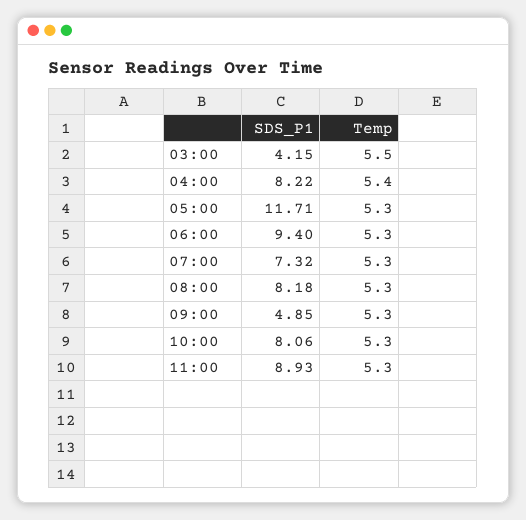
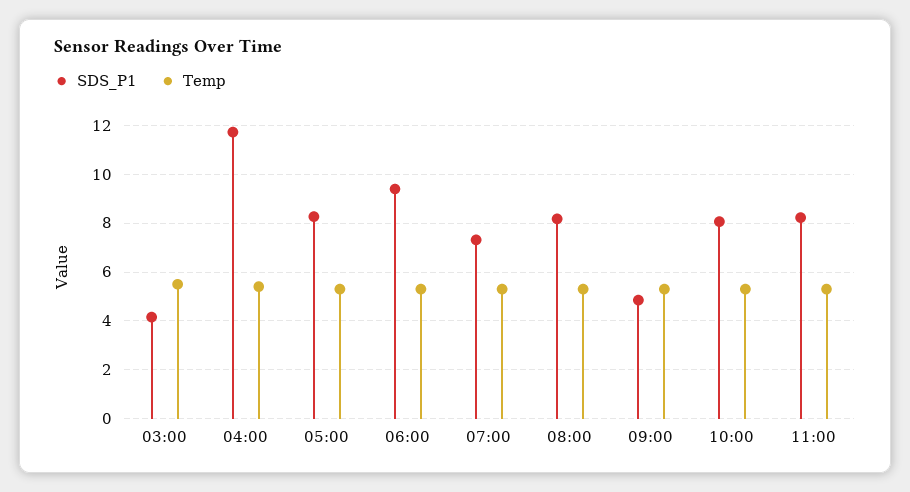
  {
    "SDS_P1": {
      "03:00": 4.15,
-     "04:00": 8.22,
+     "04:00": 11.75,
-     "05:00": 11.71,
+     "05:00": 8.25,
      "06:00": 9.4,
      "07:00": 7.32,
      "08:00": 8.18,
      "09:00": 4.85,
      "10:00": 8.06,
-     "11:00": 8.93
+     "11:00": 8.25
    },
    "Temp": {
      "03:00": 5.5,
      "04:00": 5.4,
      "05:00": 5.3,
      "06:00": 5.3,
      "07:00": 5.3,
      "08:00": 5.3,
      "09:00": 5.3,
      "10:00": 5.3,
      "11:00": 5.3
    }
  }

